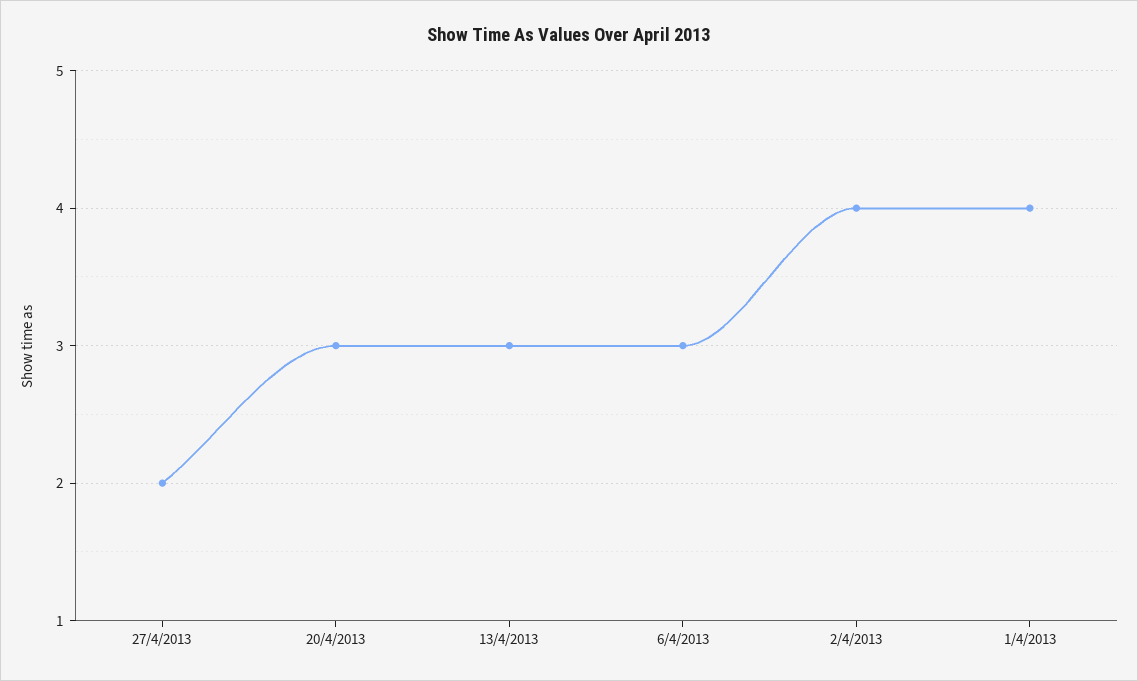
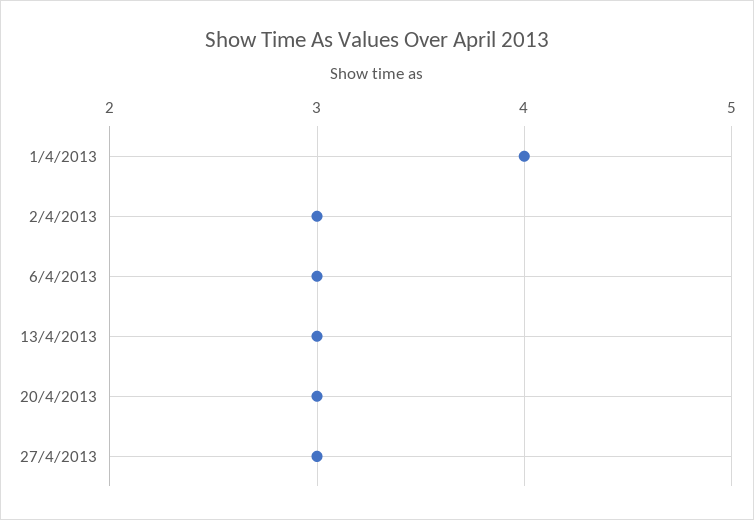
  {
-   "27/4/2013": 2,
+   "27/4/2013": 3,
    "20/4/2013": 3,
    "13/4/2013": 3,
    "6/4/2013": 3,
-   "2/4/2013": 4,
+   "2/4/2013": 3,
    "1/4/2013": 4
  }

